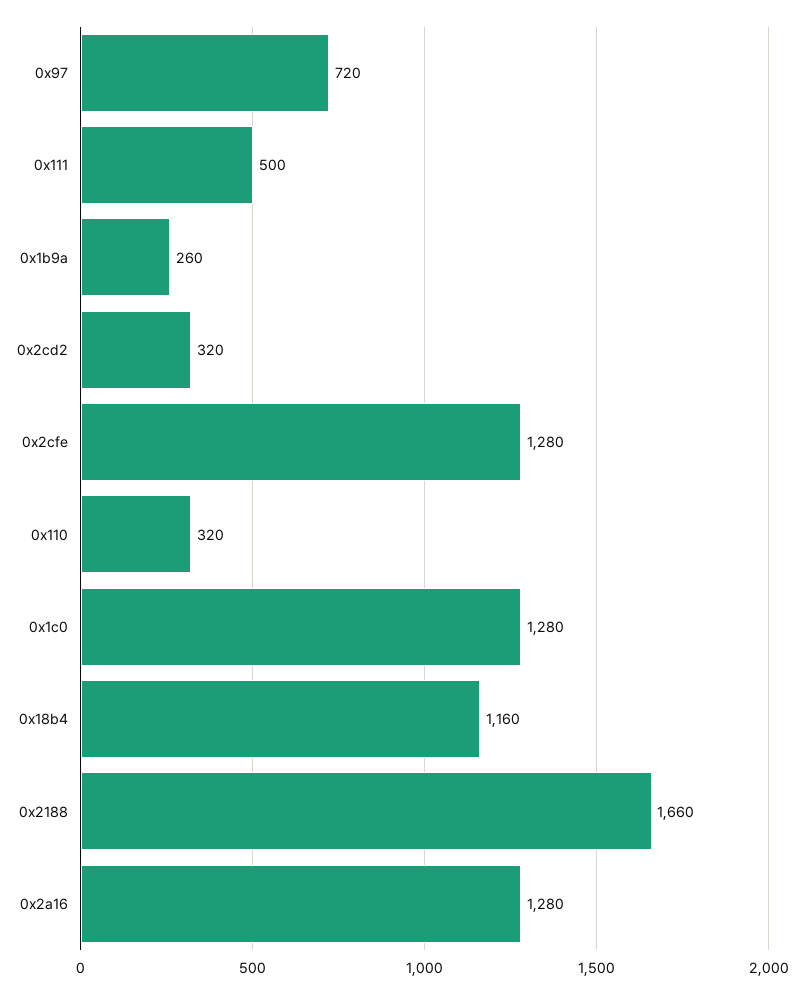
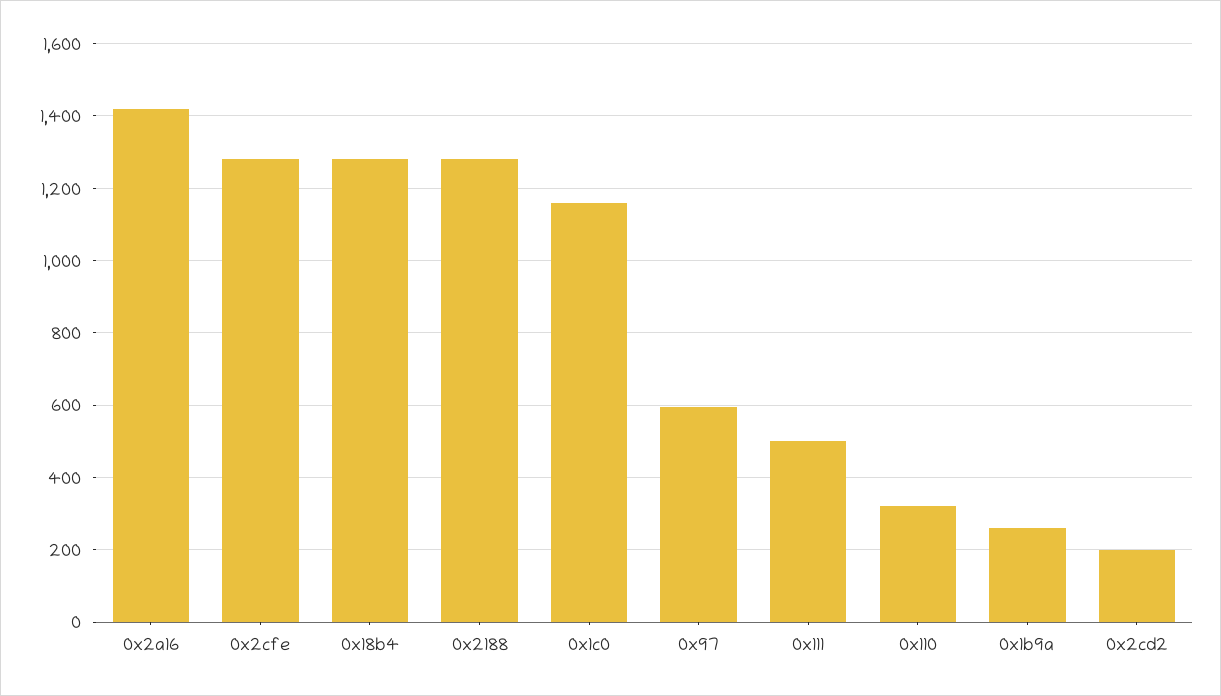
  {
-   "0x97": 720,
+   "0x97": 600,
    "0x111": 500,
    "0x1b9a": 260,
-   "0x2cd2": 320,
+   "0x2cd2": 200,
    "0x2cfe": 1280,
    "0x110": 320,
-   "0x1c0": 1280,
+   "0x1c0": 1160,
-   "0x18b4": 1160,
+   "0x18b4": 1280,
-   "0x2188": 1660,
+   "0x2188": 1280,
-   "0x2a16": 1280
+   "0x2a16": 1420
  }

